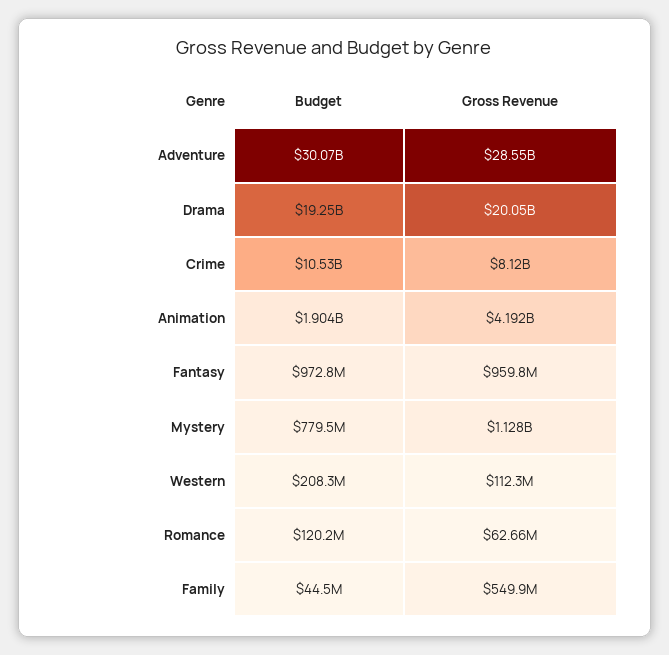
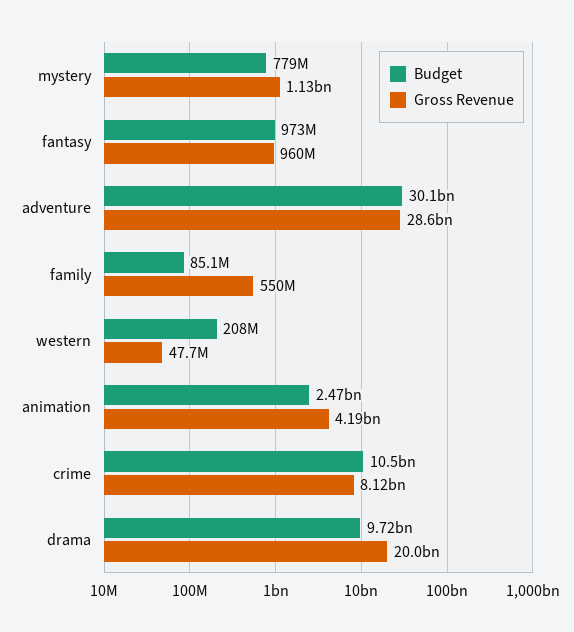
  {
    "Budget": {
      "Adventure": 30070000000,
-     "Drama": 19250000000,
+     "Drama": 9720000000,
      "Crime": 10530000000,
-     "Animation": 1904000000,
+     "Animation": 2470000000,
      "Fantasy": 972800000,
      "Mystery": 779500000,
      "Western": 208300000,
-     "Romance": 120200000,
-     "Family": 44500000
+     "Family": 85100000
    },
    "Gross Revenue": {
      "Adventure": 28550000000,
      "Drama": 20050000000,
      "Crime": 8120000000,
      "Animation": 4192000000,
      "Fantasy": 959800000,
      "Mystery": 1128000000,
-     "Western": 112300000,
+     "Western": 47700000,
-     "Romance": 62660000,
      "Family": 549900000
    }
  }

